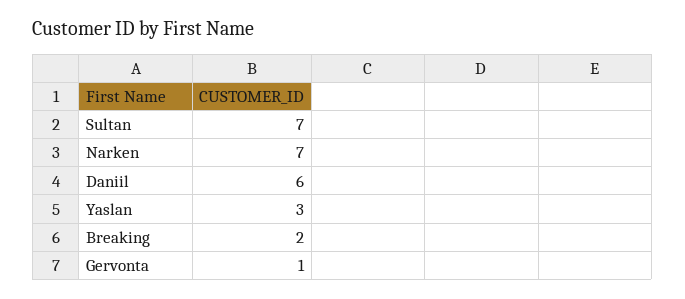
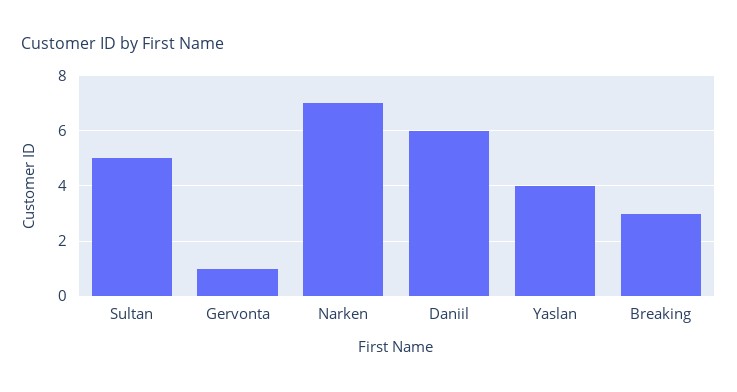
  {
-   "Sultan": 7,
+   "Sultan": 5,
    "Narken": 7,
    "Daniil": 6,
-   "Yaslan": 3,
+   "Yaslan": 4,
-   "Breaking": 2,
+   "Breaking": 3,
    "Gervonta": 1
  }

